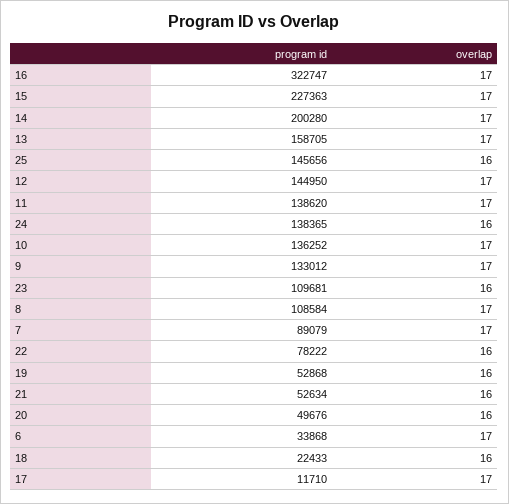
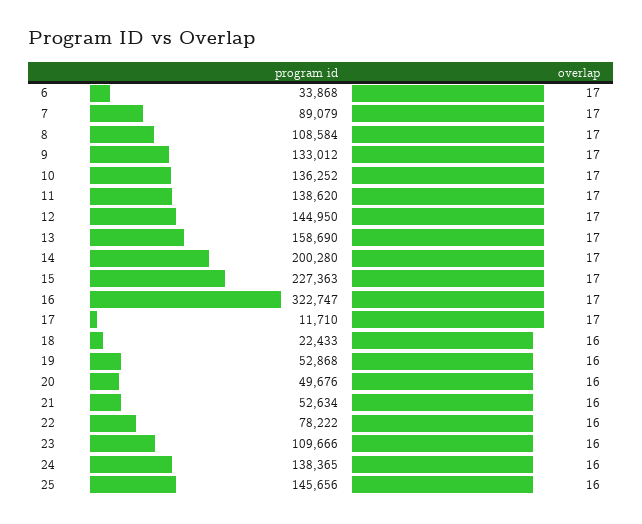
  {
    "program id": {
      "16": 322747,
      "15": 227363,
      "14": 200280,
-     "13": 158705,
+     "13": 158690,
      "25": 145656,
      "12": 144950,
      "11": 138620,
      "24": 138365,
      "10": 136252,
      "9": 133012,
-     "23": 109681,
+     "23": 109666,
      "8": 108584,
      "7": 89079,
      "22": 78222,
      "19": 52868,
      "21": 52634,
      "20": 49676,
      "6": 33868,
      "18": 22433,
      "17": 11710
    },
    "overlap": {
      "16": 17,
      "15": 17,
      "14": 17,
      "13": 17,
      "25": 16,
      "12": 17,
      "11": 17,
      "24": 16,
      "10": 17,
      "9": 17,
      "23": 16,
      "8": 17,
      "7": 17,
      "22": 16,
      "19": 16,
      "21": 16,
      "20": 16,
      "6": 17,
      "18": 16,
      "17": 17
    }
  }

